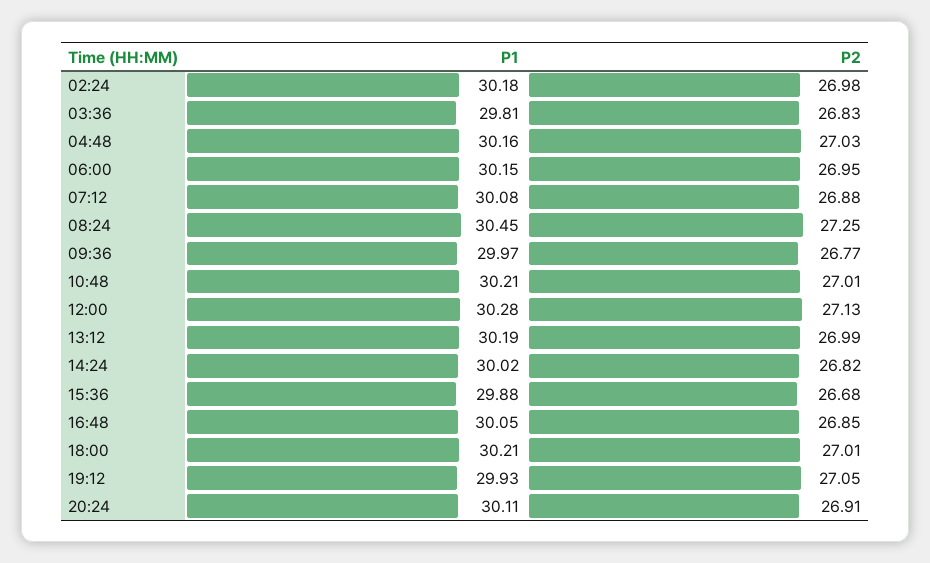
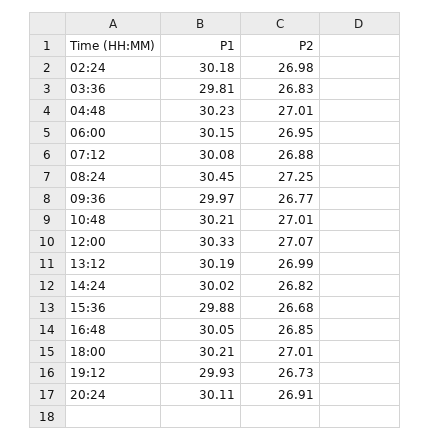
  {
    "P1": {
      "02:24": 30.18,
      "03:36": 29.81,
-     "04:48": 30.16,
+     "04:48": 30.23,
      "06:00": 30.15,
      "07:12": 30.08,
      "08:24": 30.45,
      "09:36": 29.97,
      "10:48": 30.21,
-     "12:00": 30.28,
+     "12:00": 30.33,
      "13:12": 30.19,
      "14:24": 30.02,
      "15:36": 29.88,
      "16:48": 30.05,
      "18:00": 30.21,
      "19:12": 29.93,
      "20:24": 30.11
    },
    "P2": {
      "02:24": 26.98,
      "03:36": 26.83,
-     "04:48": 27.03,
+     "04:48": 27.01,
      "06:00": 26.95,
      "07:12": 26.88,
      "08:24": 27.25,
      "09:36": 26.77,
      "10:48": 27.01,
-     "12:00": 27.13,
+     "12:00": 27.07,
      "13:12": 26.99,
      "14:24": 26.82,
      "15:36": 26.68,
      "16:48": 26.85,
      "18:00": 27.01,
-     "19:12": 27.05,
+     "19:12": 26.73,
      "20:24": 26.91
    }
  }

